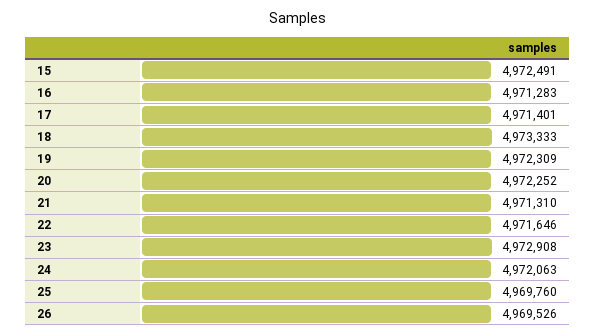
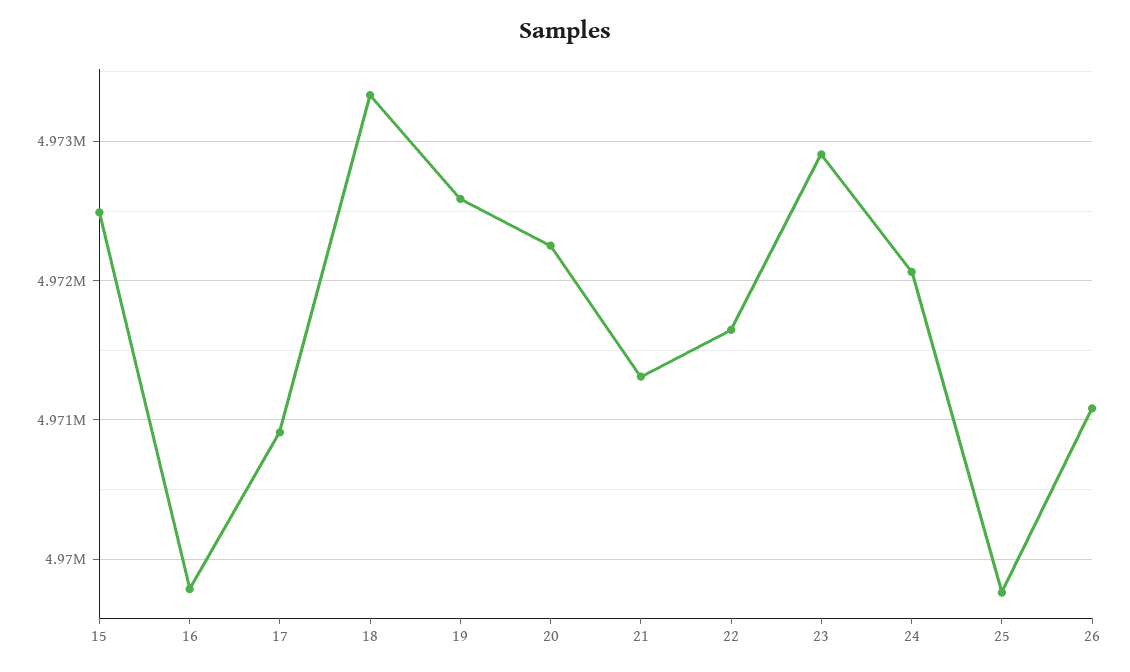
  {
    "15": 4972491,
-   "16": 4971283,
+   "16": 4969800,
-   "17": 4971401,
+   "17": 4970900,
    "18": 4973333,
-   "19": 4972309,
+   "19": 4972600,
    "20": 4972252,
    "21": 4971310,
    "22": 4971646,
    "23": 4972908,
    "24": 4972063,
    "25": 4969760,
-   "26": 4969526
+   "26": 4971100
  }

